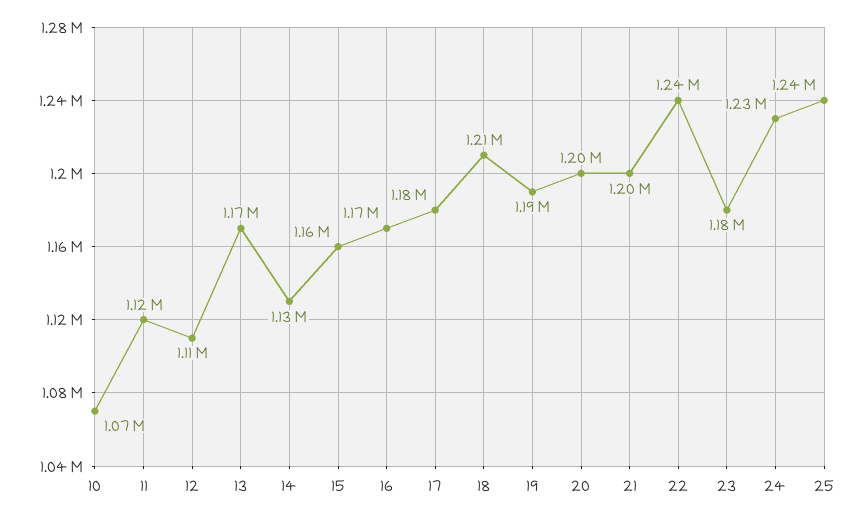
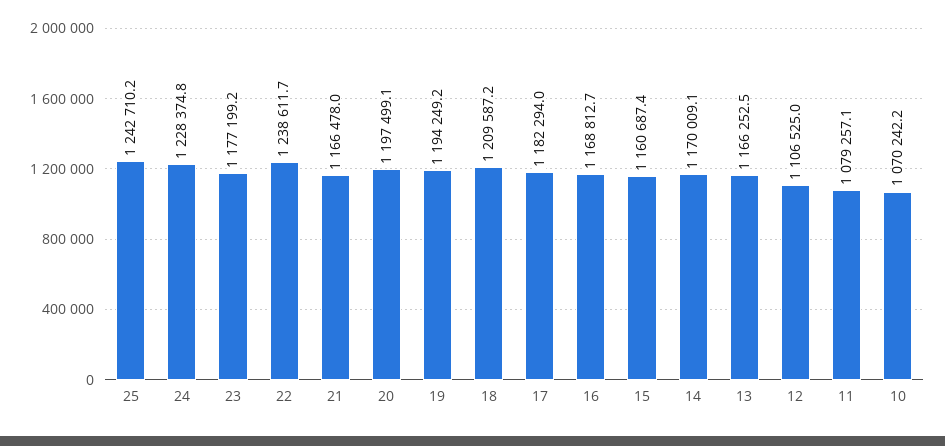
  {
    "10": 1070242.2,
-   "11": 1120000,
+   "11": 1079257.1,
    "12": 1106525,
    "13": 1166252.5,
-   "14": 1130000,
+   "14": 1170009.1,
    "15": 1160687.4,
    "16": 1168812.7,
    "17": 1182294,
    "18": 1209587.2,
    "19": 1194249.2,
    "20": 1197499.1,
-   "21": 1200000,
+   "21": 1166478,
    "22": 1238611.7,
    "23": 1177199.2,
    "24": 1228374.8,
    "25": 1242710.2
  }

